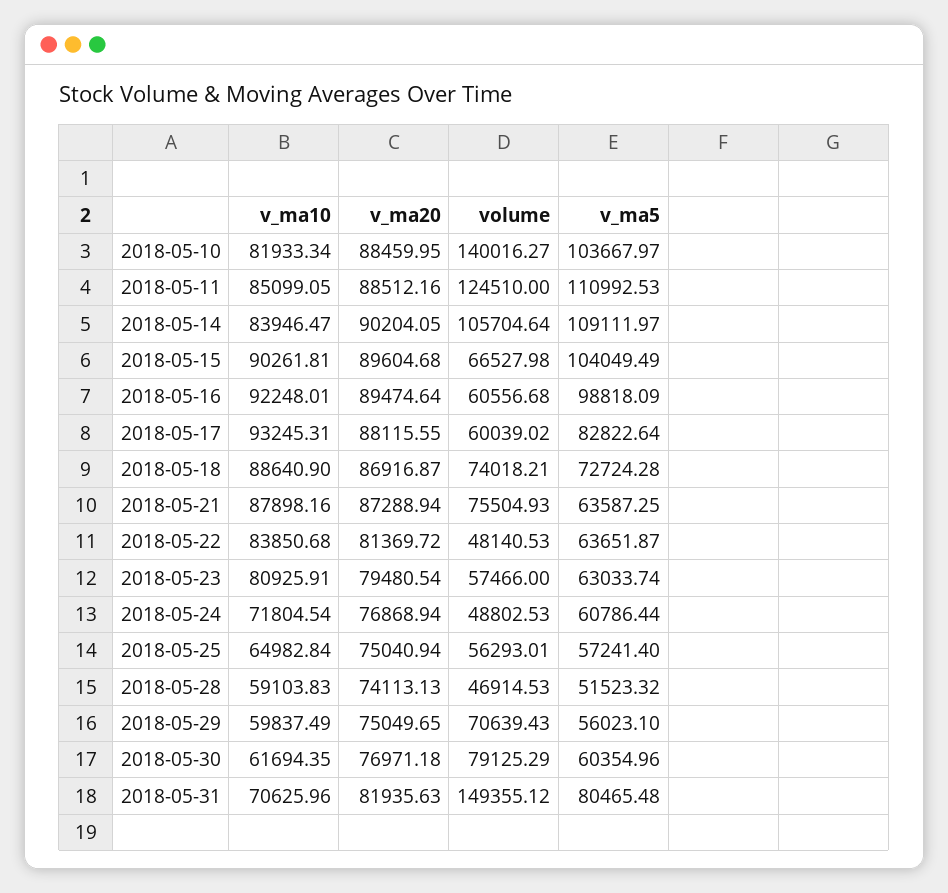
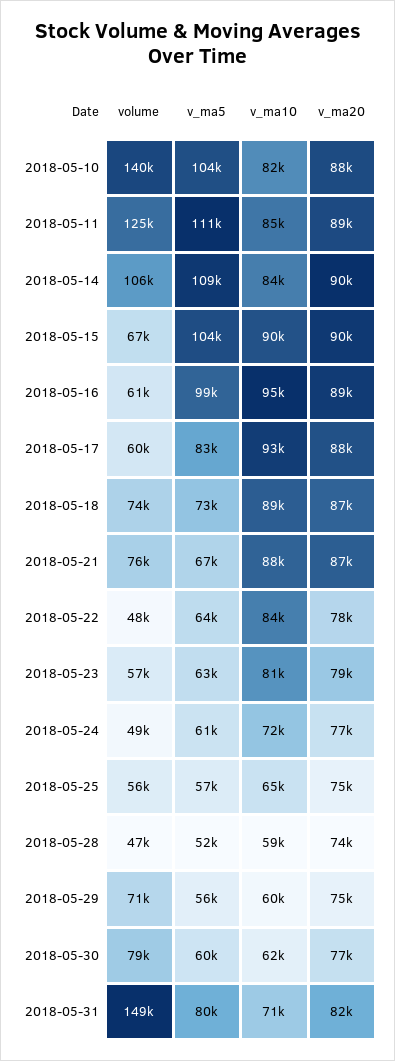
  {
    "v_ma10": {
      "2018-05-10": 81933.34,
      "2018-05-11": 85099.05,
      "2018-05-14": 83946.47,
      "2018-05-15": 90261.81,
-     "2018-05-16": 92248.01,
+     "2018-05-16": 95000,
      "2018-05-17": 93245.31,
      "2018-05-18": 88640.9,
      "2018-05-21": 87898.16,
      "2018-05-22": 83850.68,
      "2018-05-23": 80925.91,
      "2018-05-24": 71804.54,
      "2018-05-25": 64982.84,
      "2018-05-28": 59103.83,
      "2018-05-29": 59837.49,
      "2018-05-30": 61694.35,
      "2018-05-31": 70625.96
    },
    "v_ma20": {
      "2018-05-10": 88459.95,
      "2018-05-11": 88512.16,
      "2018-05-14": 90204.05,
      "2018-05-15": 89604.68,
      "2018-05-16": 89474.64,
      "2018-05-17": 88115.55,
      "2018-05-18": 86916.87,
      "2018-05-21": 87288.94,
-     "2018-05-22": 81369.72,
+     "2018-05-22": 78000,
      "2018-05-23": 79480.54,
      "2018-05-24": 76868.94,
      "2018-05-25": 75040.94,
      "2018-05-28": 74113.13,
      "2018-05-29": 75049.65,
      "2018-05-30": 76971.18,
      "2018-05-31": 81935.63
    },
    "volume": {
      "2018-05-10": 140016.27,
      "2018-05-11": 124510,
      "2018-05-14": 105704.64,
      "2018-05-15": 66527.98,
      "2018-05-16": 60556.68,
      "2018-05-17": 60039.02,
      "2018-05-18": 74018.21,
      "2018-05-21": 75504.93,
      "2018-05-22": 48140.53,
      "2018-05-23": 57466,
      "2018-05-24": 48802.53,
      "2018-05-25": 56293.01,
      "2018-05-28": 46914.53,
      "2018-05-29": 70639.43,
      "2018-05-30": 79125.29,
      "2018-05-31": 149355.12
    },
    "v_ma5": {
      "2018-05-10": 103667.97,
      "2018-05-11": 110992.53,
      "2018-05-14": 109111.97,
      "2018-05-15": 104049.49,
      "2018-05-16": 98818.09,
      "2018-05-17": 82822.64,
      "2018-05-18": 72724.28,
-     "2018-05-21": 63587.25,
+     "2018-05-21": 67000,
      "2018-05-22": 63651.87,
      "2018-05-23": 63033.74,
      "2018-05-24": 60786.44,
      "2018-05-25": 57241.4,
      "2018-05-28": 51523.32,
      "2018-05-29": 56023.1,
      "2018-05-30": 60354.96,
      "2018-05-31": 80465.48
    }
  }

